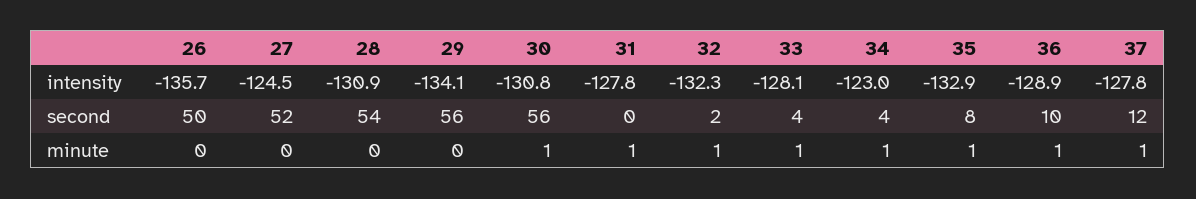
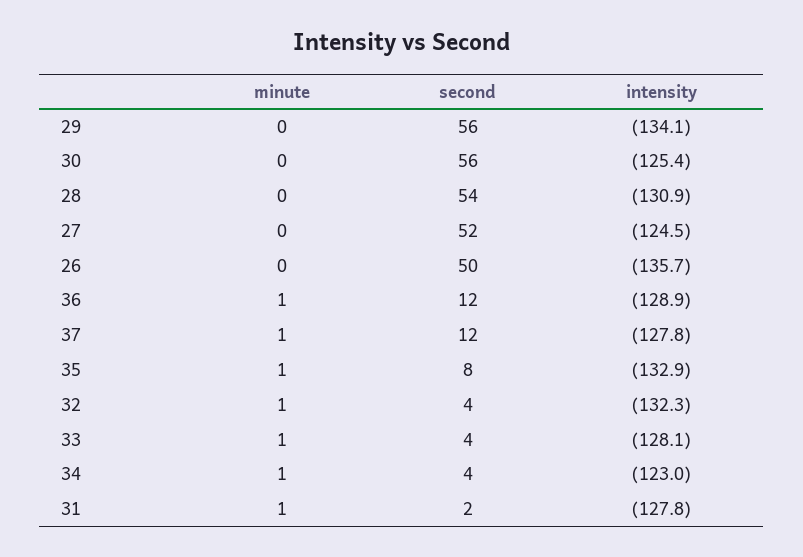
  {
    "26": {
      "intensity": -135.7,
      "second": 50,
      "minute": 0
    },
    "27": {
      "intensity": -124.5,
      "second": 52,
      "minute": 0
    },
    "28": {
      "intensity": -130.9,
      "second": 54,
      "minute": 0
    },
    "29": {
      "intensity": -134.1,
      "second": 56,
      "minute": 0
    },
    "30": {
-     "intensity": -130.8,
+     "intensity": -125.4,
      "second": 56,
-     "minute": 1
+     "minute": 0
    },
    "31": {
      "intensity": -127.8,
-     "second": 0,
+     "second": 2,
      "minute": 1
    },
    "32": {
      "intensity": -132.3,
-     "second": 2,
+     "second": 4,
      "minute": 1
    },
    "33": {
      "intensity": -128.1,
      "second": 4,
      "minute": 1
    },
    "34": {
      "intensity": -123,
      "second": 4,
      "minute": 1
    },
    "35": {
      "intensity": -132.9,
      "second": 8,
      "minute": 1
    },
    "36": {
      "intensity": -128.9,
-     "second": 10,
+     "second": 12,
      "minute": 1
    },
    "37": {
      "intensity": -127.8,
      "second": 12,
      "minute": 1
    }
  }

